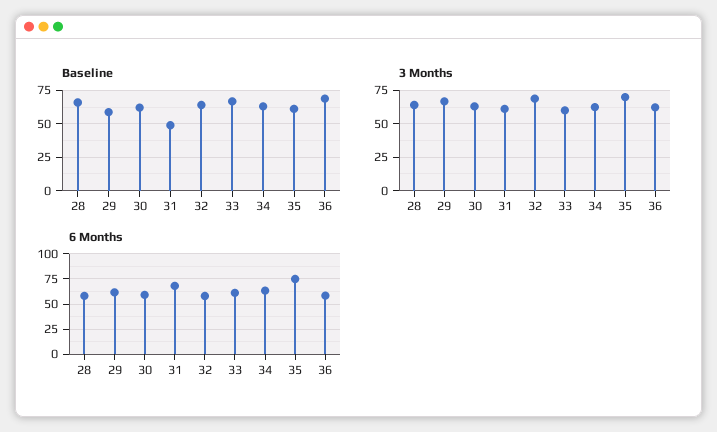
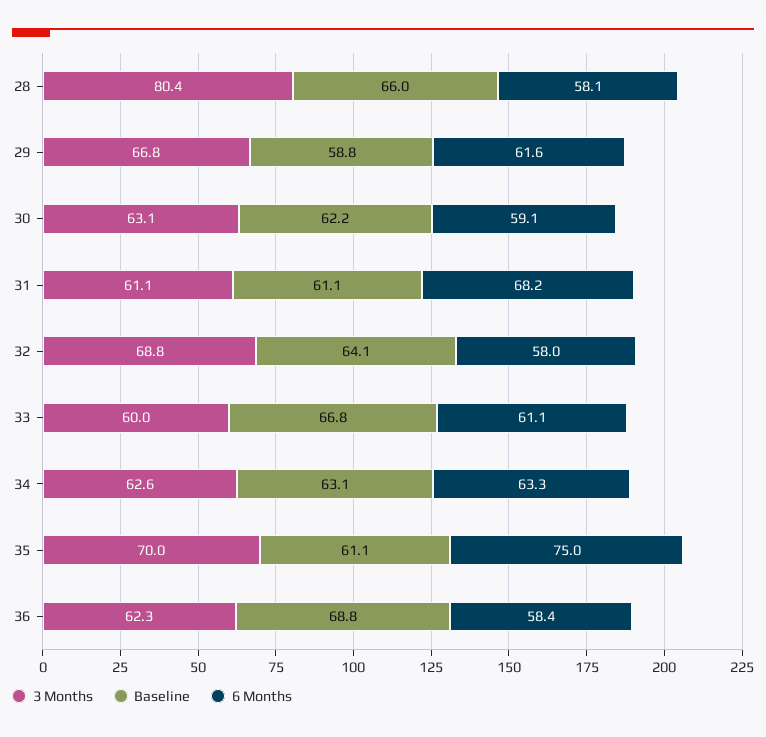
  {
    "Baseline": {
      "28": 66,
      "29": 58.8,
      "30": 62.2,
-     "31": 50,
+     "31": 61.1,
      "32": 64.1,
      "33": 66.8,
      "34": 63.1,
      "35": 61.1,
      "36": 68.8
    },
    "3 Months": {
-     "28": 65,
+     "28": 80.4,
      "29": 66.8,
      "30": 63.1,
      "31": 61.1,
      "32": 68.8,
      "33": 60,
      "34": 62.6,
      "35": 70,
      "36": 62.3
    },
    "6 Months": {
      "28": 58.1,
      "29": 61.6,
      "30": 59.1,
      "31": 68.2,
      "32": 58,
      "33": 61.1,
      "34": 63.3,
      "35": 75,
      "36": 58.4
    }
  }

